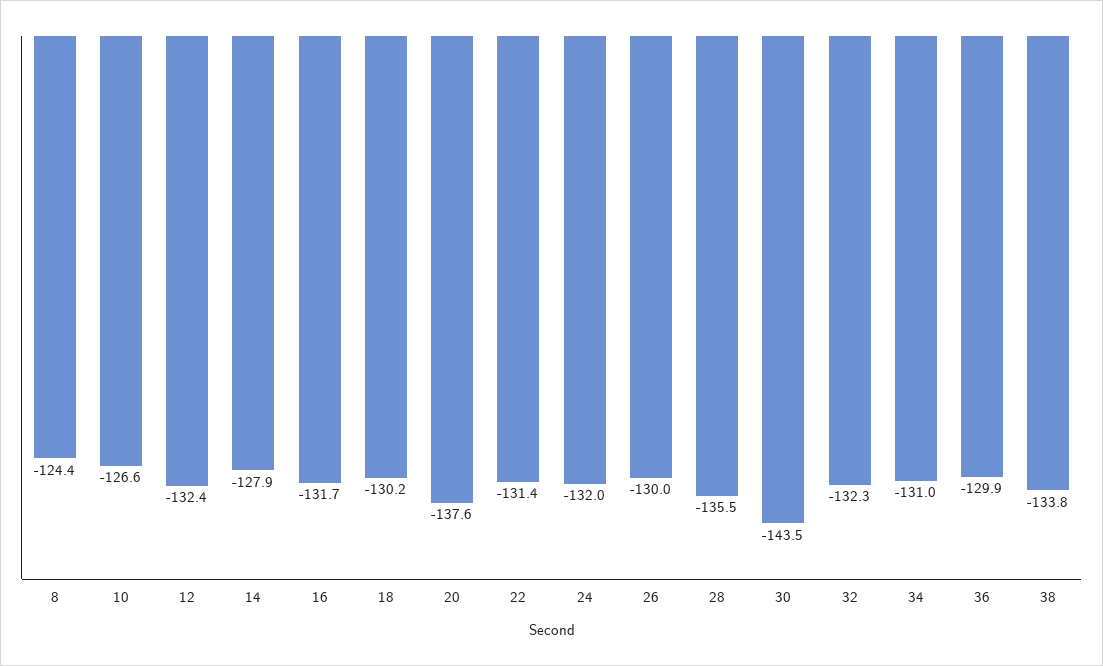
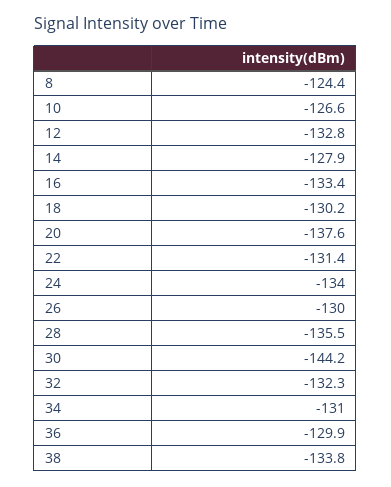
  {
    "8": -124.4,
    "10": -126.6,
-   "12": -132.4,
+   "12": -132.8,
    "14": -127.9,
-   "16": -131.7,
+   "16": -133.4,
    "18": -130.2,
    "20": -137.6,
    "22": -131.4,
-   "24": -132,
+   "24": -134,
    "26": -130,
    "28": -135.5,
-   "30": -143.5,
+   "30": -144.2,
    "32": -132.3,
    "34": -131,
    "36": -129.9,
    "38": -133.8
  }

